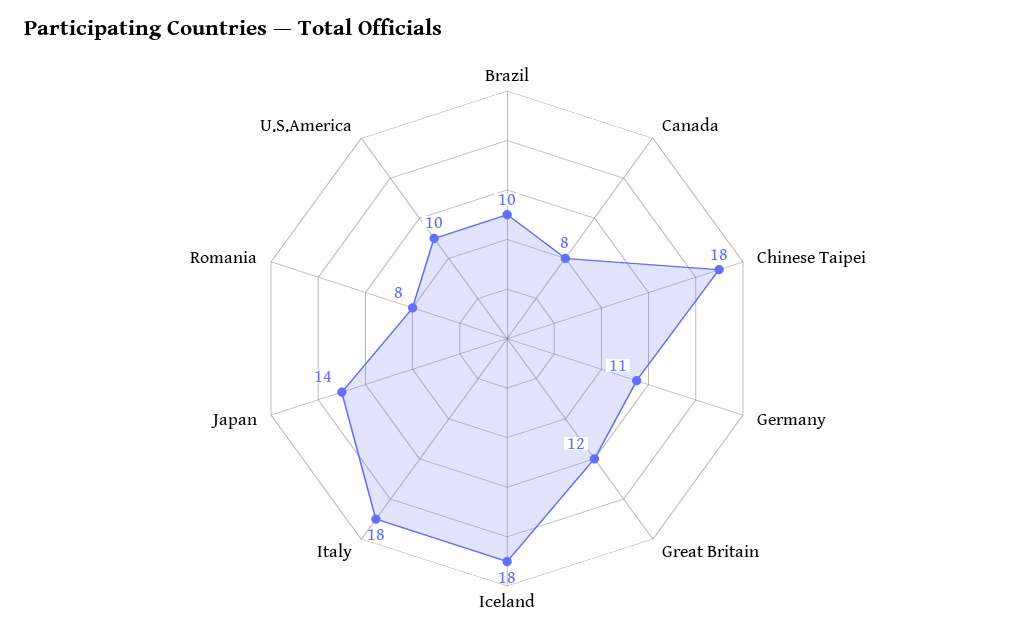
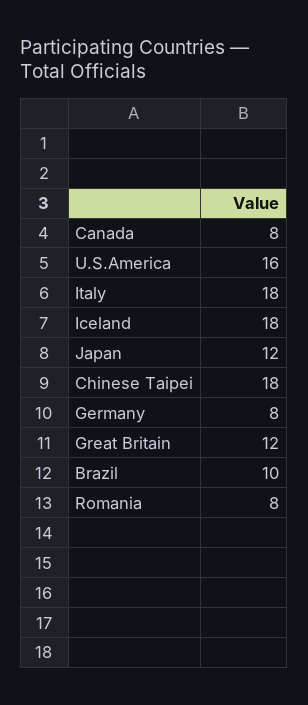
  {
    "Brazil": 10,
    "Canada": 8,
    "Chinese Taipei": 18,
-   "Germany": 11,
+   "Germany": 8,
    "Great Britain": 12,
    "Iceland": 18,
    "Italy": 18,
-   "Japan": 14,
+   "Japan": 12,
    "Romania": 8,
-   "U.S.America": 10
+   "U.S.America": 16
  }

